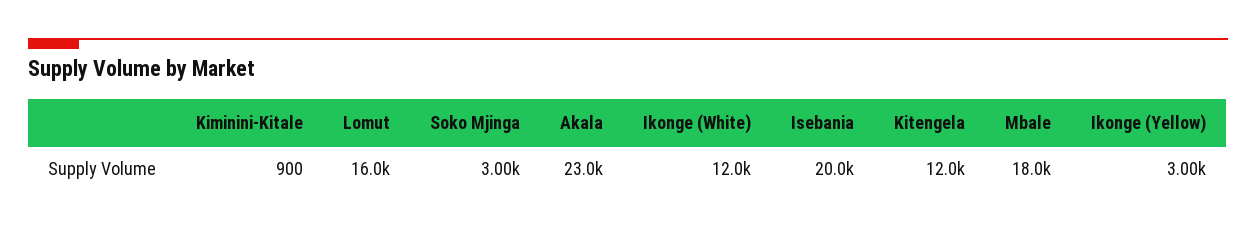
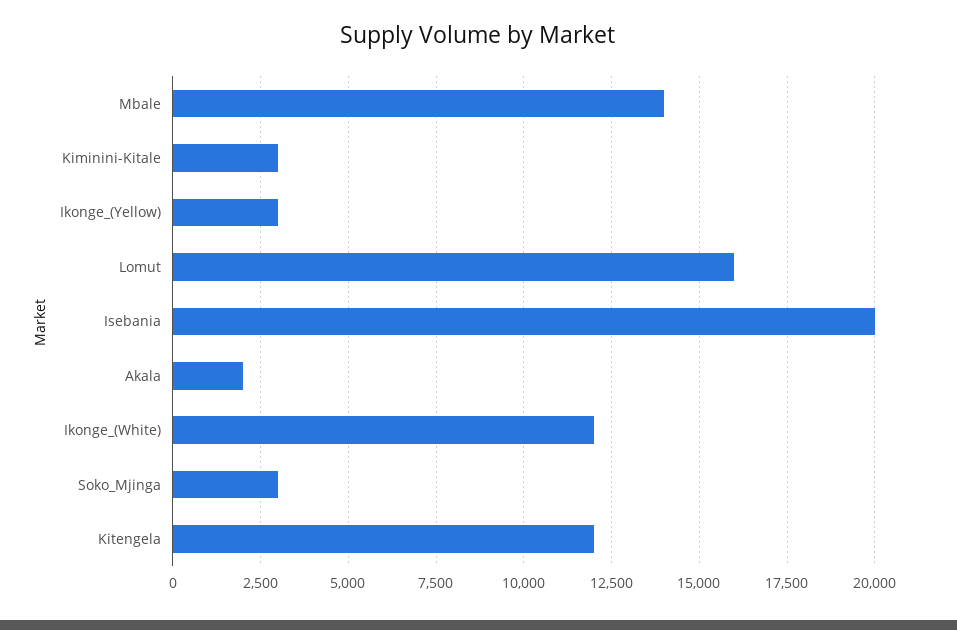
  {
-   "Kiminini-Kitale": 900,
+   "Kiminini-Kitale": 3000,
    "Lomut": 16000,
    "Soko Mjinga": 3000,
-   "Akala": 23000,
+   "Akala": 2000,
    "Ikonge (White)": 12000,
    "Isebania": 20000,
    "Kitengela": 12000,
-   "Mbale": 18000,
+   "Mbale": 14000,
    "Ikonge (Yellow)": 3000
  }

